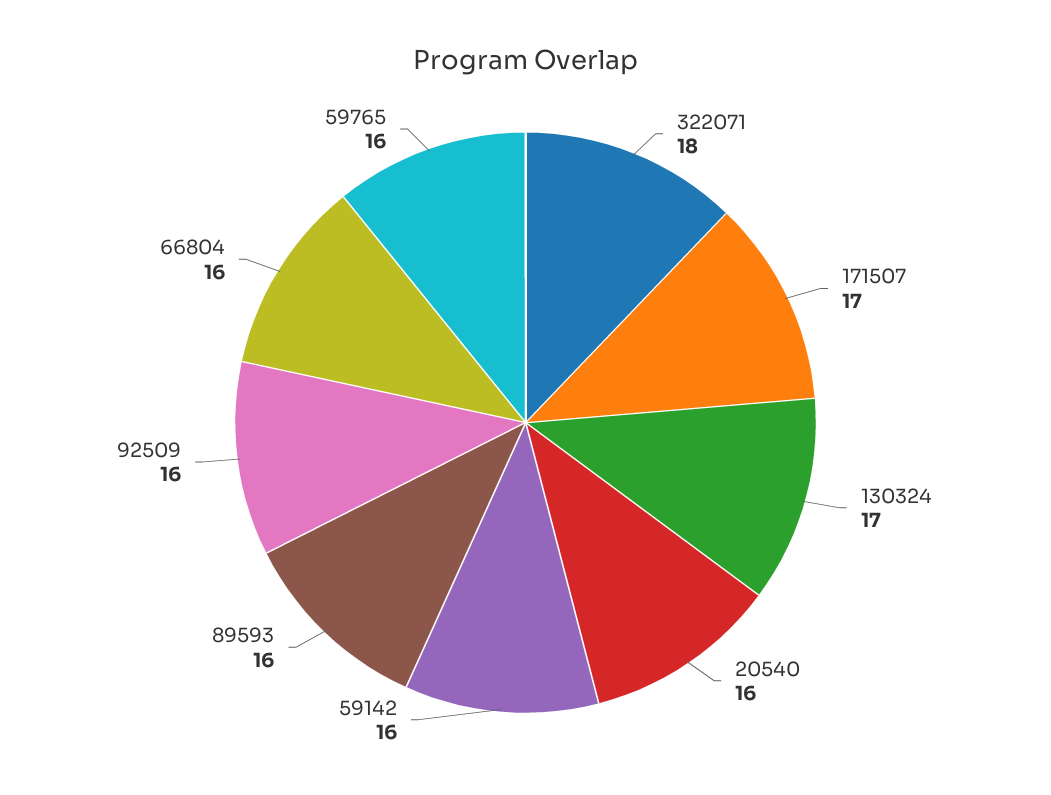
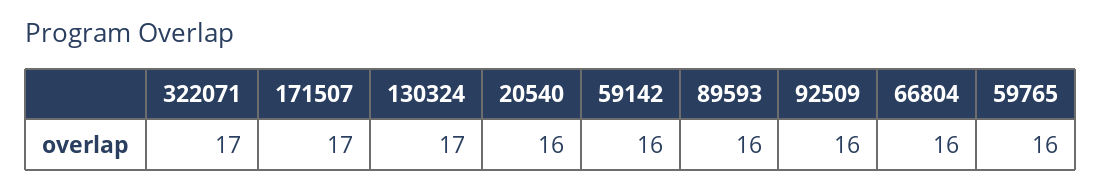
  {
-   "322071": 18,
+   "322071": 17,
    "171507": 17,
    "130324": 17,
    "20540": 16,
    "59142": 16,
    "89593": 16,
    "92509": 16,
    "66804": 16,
    "59765": 16
  }

